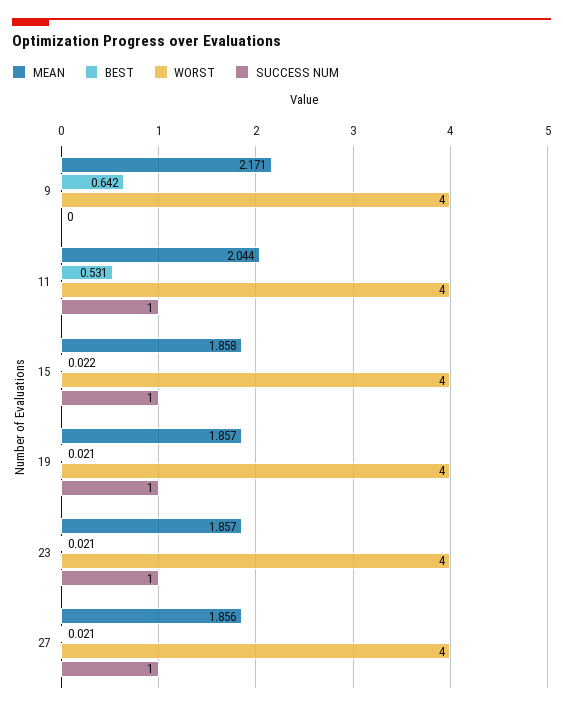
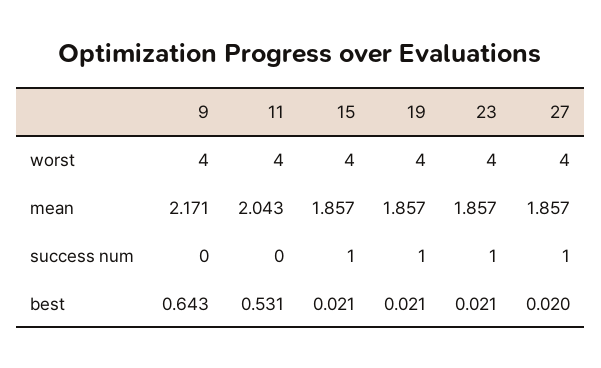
  {
    "MEAN": {
      "9": 2.171,
-     "11": 2.044,
+     "11": 2.043,
-     "15": 1.858,
+     "15": 1.857,
      "19": 1.857,
      "23": 1.857,
-     "27": 1.856
+     "27": 1.857
    },
    "BEST": {
-     "9": 0.642,
+     "9": 0.643,
      "11": 0.531,
-     "15": 0.022,
+     "15": 0.021,
      "19": 0.021,
      "23": 0.021,
-     "27": 0.021
+     "27": 0.02
    },
    "WORST": {
      "9": 4,
      "11": 4,
      "15": 4,
      "19": 4,
      "23": 4,
      "27": 4
    },
    "SUCCESS NUM": {
      "9": 0,
-     "11": 1,
+     "11": 0,
      "15": 1,
      "19": 1,
      "23": 1,
      "27": 1
    }
  }

